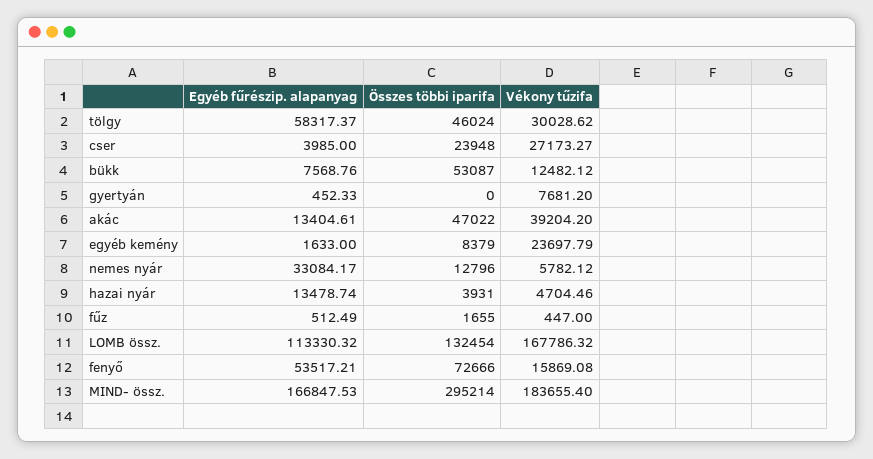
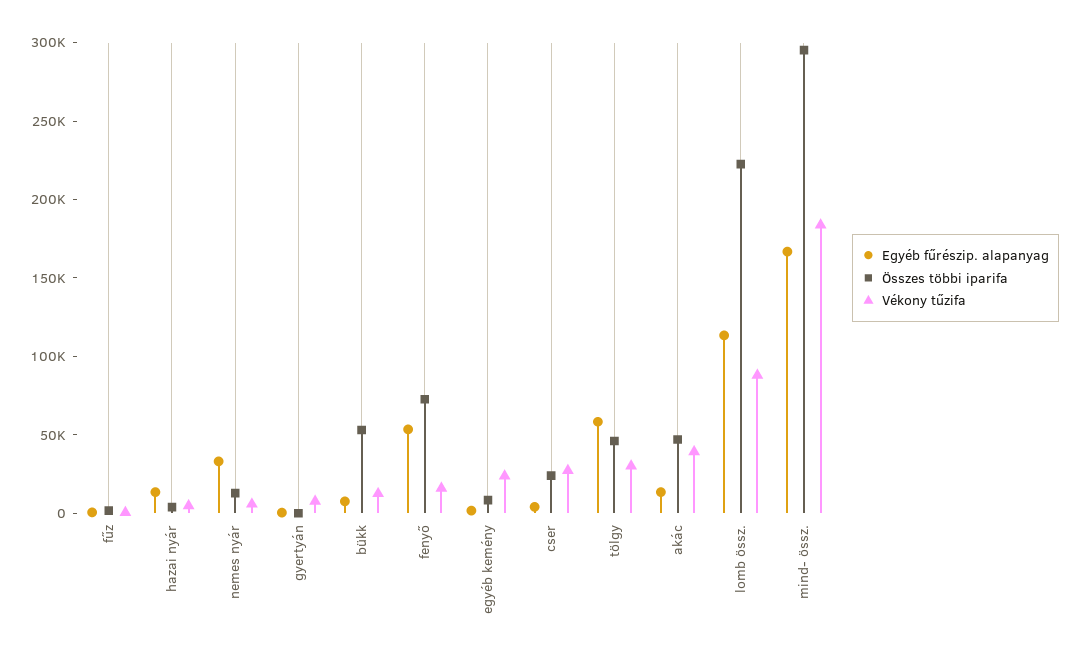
  {
    "Egyéb fűrészip. alapanyag": {
      "tölgy": 58317.37,
      "cser": 3985,
      "bükk": 7568.76,
      "gyertyán": 452.33,
      "akác": 13404.61,
      "egyéb kemény": 1633,
      "nemes nyár": 33084.17,
      "hazai nyár": 13478.74,
      "fűz": 512.49,
      "LOMB össz.": 113330.32,
      "fenyő": 53517.21,
      "MIND- össz.": 166847.53
    },
    "Összes többi iparifa": {
      "tölgy": 46024,
      "cser": 23948,
      "bükk": 53087,
      "gyertyán": 0,
      "akác": 47022,
      "egyéb kemény": 8379,
      "nemes nyár": 12796,
      "hazai nyár": 3931,
      "fűz": 1655,
-     "LOMB össz.": 132454,
+     "LOMB össz.": 220000,
      "fenyő": 72666,
      "MIND- össz.": 295214
    },
    "Vékony tűzifa": {
      "tölgy": 30028.62,
      "cser": 27173.27,
      "bükk": 12482.12,
      "gyertyán": 7681.2,
      "akác": 39204.2,
      "egyéb kemény": 23697.79,
      "nemes nyár": 5782.12,
      "hazai nyár": 4704.46,
      "fűz": 447,
-     "LOMB össz.": 167786.32,
+     "LOMB össz.": 90000,
      "fenyő": 15869.08,
      "MIND- össz.": 183655.4
    }
  }

